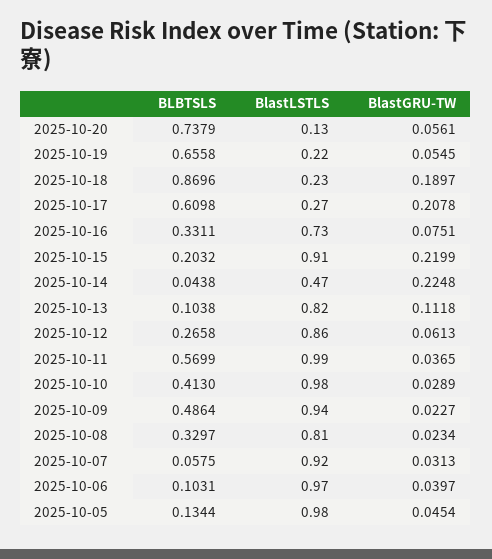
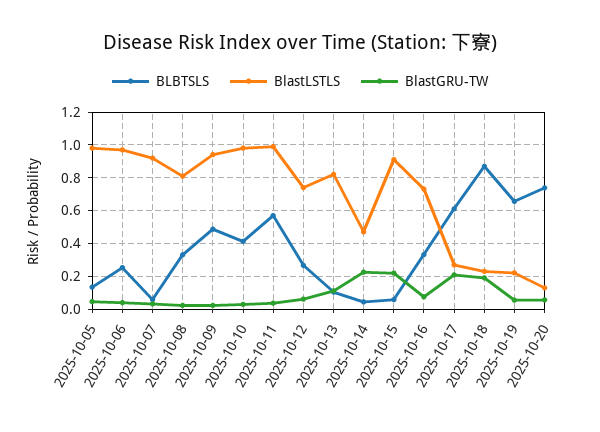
  {
    "BLBTSLS": {
      "2025-10-20": 0.7379,
      "2025-10-19": 0.6558,
      "2025-10-18": 0.8696,
      "2025-10-17": 0.6098,
      "2025-10-16": 0.3311,
-     "2025-10-15": 0.2032,
+     "2025-10-15": 0.05,
      "2025-10-14": 0.0438,
      "2025-10-13": 0.1038,
      "2025-10-12": 0.2658,
      "2025-10-11": 0.5699,
      "2025-10-10": 0.413,
      "2025-10-09": 0.4864,
      "2025-10-08": 0.3297,
      "2025-10-07": 0.0575,
-     "2025-10-06": 0.1031,
+     "2025-10-06": 0.25,
      "2025-10-05": 0.1344
    },
    "BlastLSTLS": {
      "2025-10-20": 0.13,
      "2025-10-19": 0.22,
      "2025-10-18": 0.23,
      "2025-10-17": 0.27,
      "2025-10-16": 0.73,
      "2025-10-15": 0.91,
      "2025-10-14": 0.47,
      "2025-10-13": 0.82,
-     "2025-10-12": 0.86,
+     "2025-10-12": 0.75,
      "2025-10-11": 0.99,
      "2025-10-10": 0.98,
      "2025-10-09": 0.94,
      "2025-10-08": 0.81,
      "2025-10-07": 0.92,
      "2025-10-06": 0.97,
      "2025-10-05": 0.98
    },
    "BlastGRU-TW": {
      "2025-10-20": 0.0561,
      "2025-10-19": 0.0545,
      "2025-10-18": 0.1897,
      "2025-10-17": 0.2078,
      "2025-10-16": 0.0751,
      "2025-10-15": 0.2199,
      "2025-10-14": 0.2248,
      "2025-10-13": 0.1118,
      "2025-10-12": 0.0613,
      "2025-10-11": 0.0365,
      "2025-10-10": 0.0289,
      "2025-10-09": 0.0227,
      "2025-10-08": 0.0234,
      "2025-10-07": 0.0313,
      "2025-10-06": 0.0397,
      "2025-10-05": 0.0454
    }
  }

